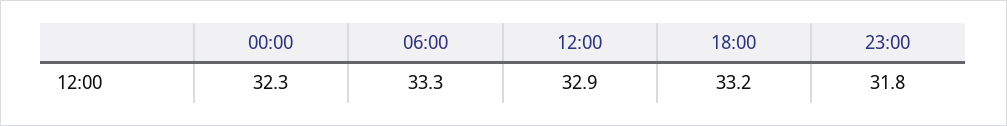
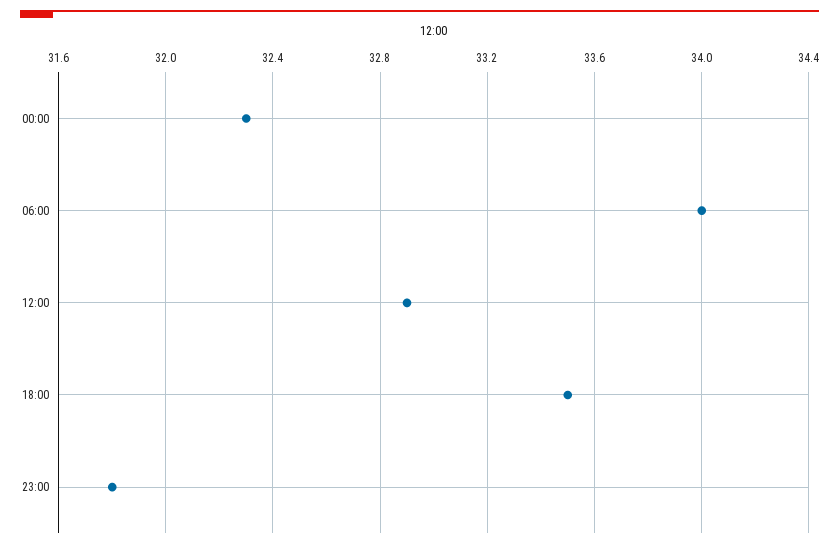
  {
    "00:00": 32.3,
-   "06:00": 33.3,
+   "06:00": 34,
    "12:00": 32.9,
-   "18:00": 33.2,
+   "18:00": 33.5,
    "23:00": 31.8
  }

